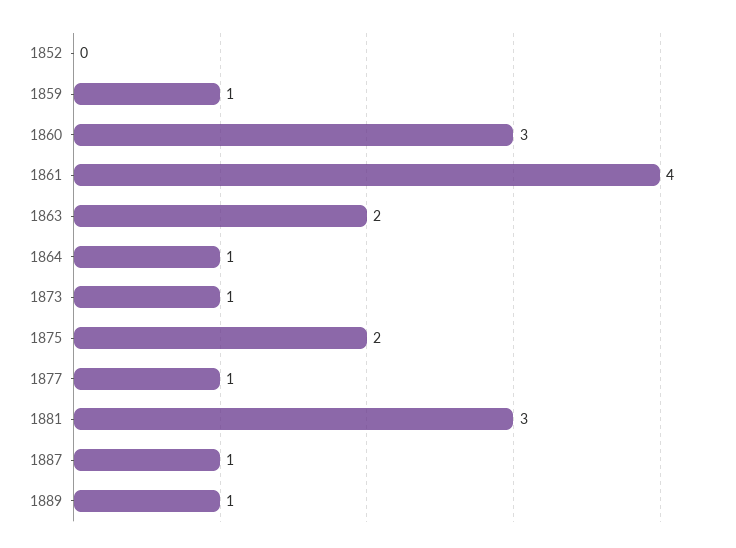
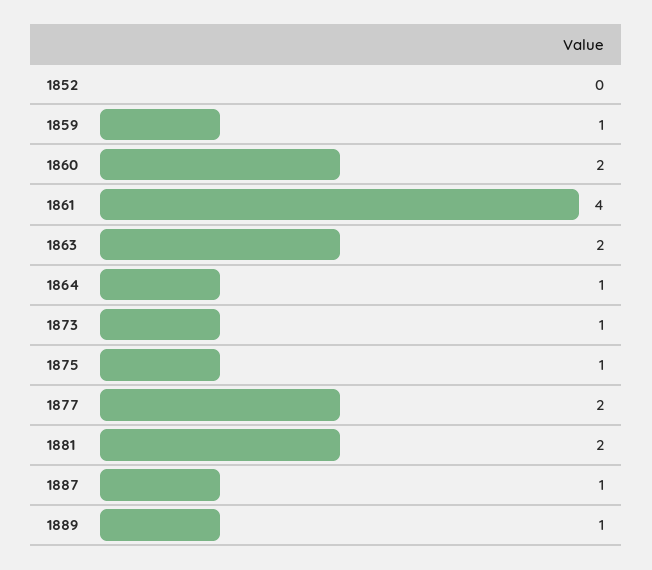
  {
    "1852": 0,
    "1859": 1,
-   "1860": 3,
+   "1860": 2,
    "1861": 4,
    "1863": 2,
    "1864": 1,
    "1873": 1,
-   "1875": 2,
+   "1875": 1,
-   "1877": 1,
+   "1877": 2,
-   "1881": 3,
+   "1881": 2,
    "1887": 1,
    "1889": 1
  }

